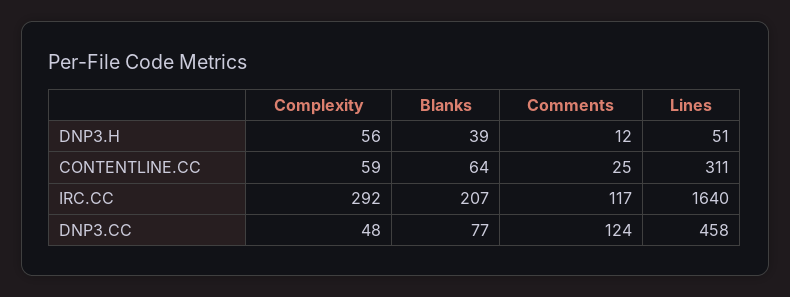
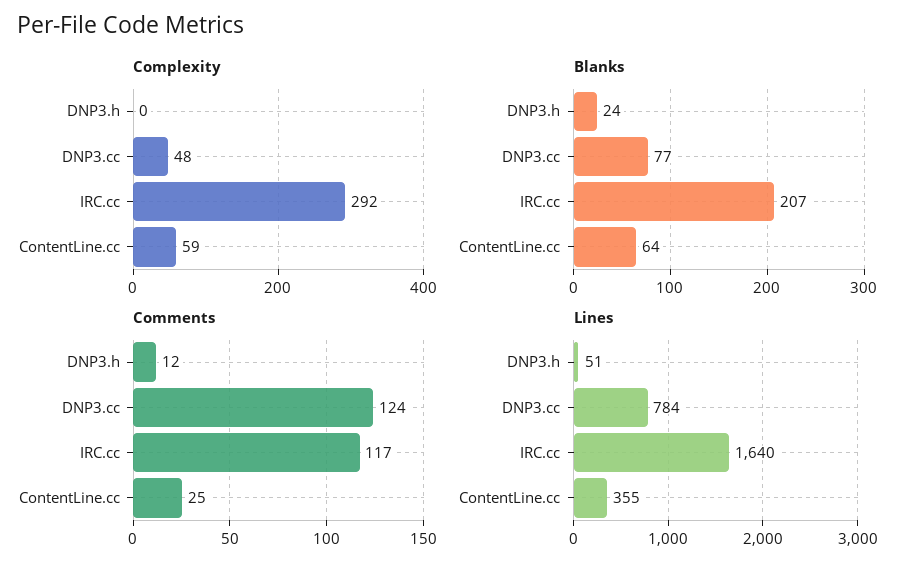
  {
    "Complexity": {
-     "DNP3.H": 56,
+     "DNP3.H": 0,
      "CONTENTLINE.CC": 59,
      "IRC.CC": 292,
      "DNP3.CC": 48
    },
    "Blanks": {
-     "DNP3.H": 39,
+     "DNP3.H": 24,
      "CONTENTLINE.CC": 64,
      "IRC.CC": 207,
      "DNP3.CC": 77
    },
    "Comments": {
      "DNP3.H": 12,
      "CONTENTLINE.CC": 25,
      "IRC.CC": 117,
      "DNP3.CC": 124
    },
    "Lines": {
      "DNP3.H": 51,
-     "CONTENTLINE.CC": 311,
+     "CONTENTLINE.CC": 355,
      "IRC.CC": 1640,
-     "DNP3.CC": 458
+     "DNP3.CC": 784
    }
  }

